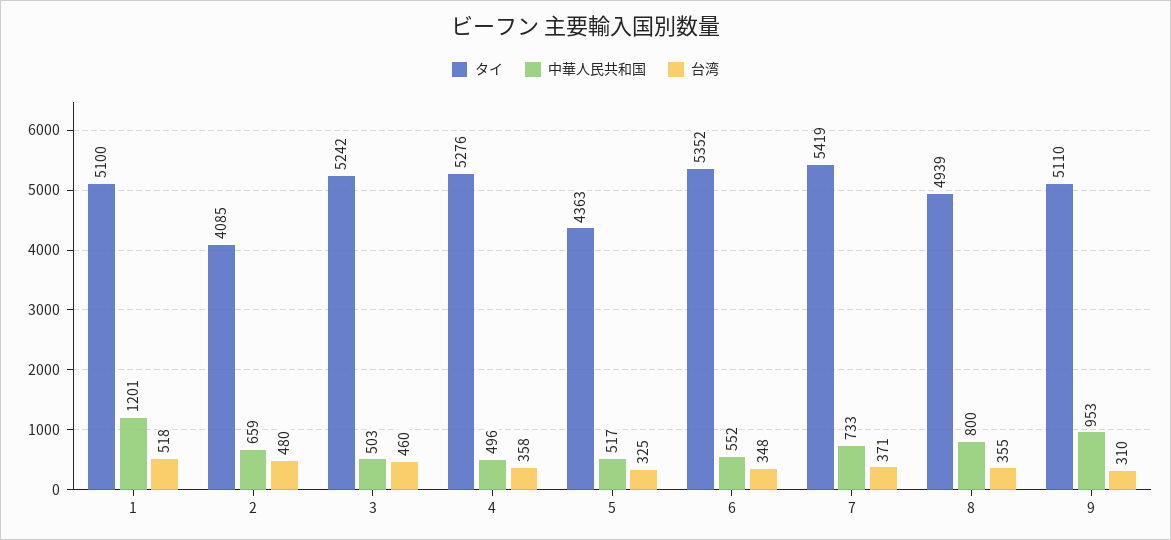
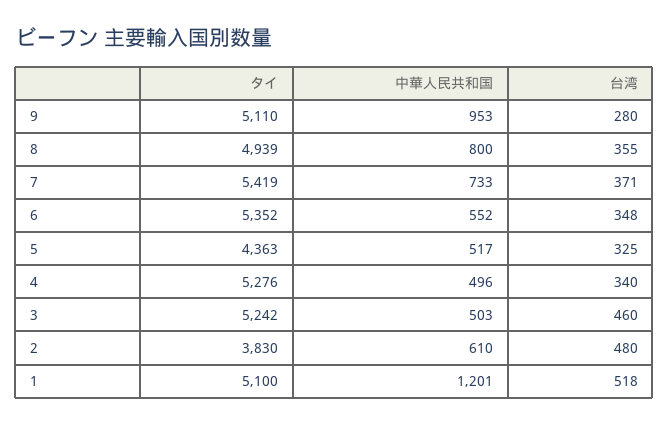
  {
    "タイ": {
      "1": 5100,
-     "2": 4085,
+     "2": 3830,
      "3": 5242,
      "4": 5276,
      "5": 4363,
      "6": 5352,
      "7": 5419,
      "8": 4939,
      "9": 5110
    },
    "中華人民共和国": {
      "1": 1201,
-     "2": 659,
+     "2": 610,
      "3": 503,
      "4": 496,
      "5": 517,
      "6": 552,
      "7": 733,
      "8": 800,
      "9": 953
    },
    "台湾": {
      "1": 518,
      "2": 480,
      "3": 460,
-     "4": 358,
+     "4": 340,
      "5": 325,
      "6": 348,
      "7": 371,
      "8": 355,
-     "9": 310
+     "9": 280
    }
  }

